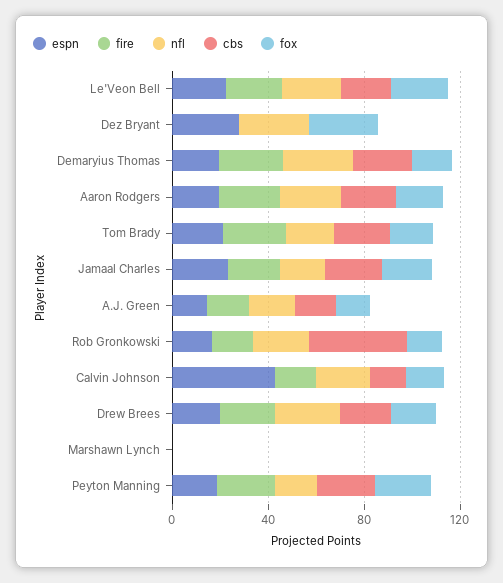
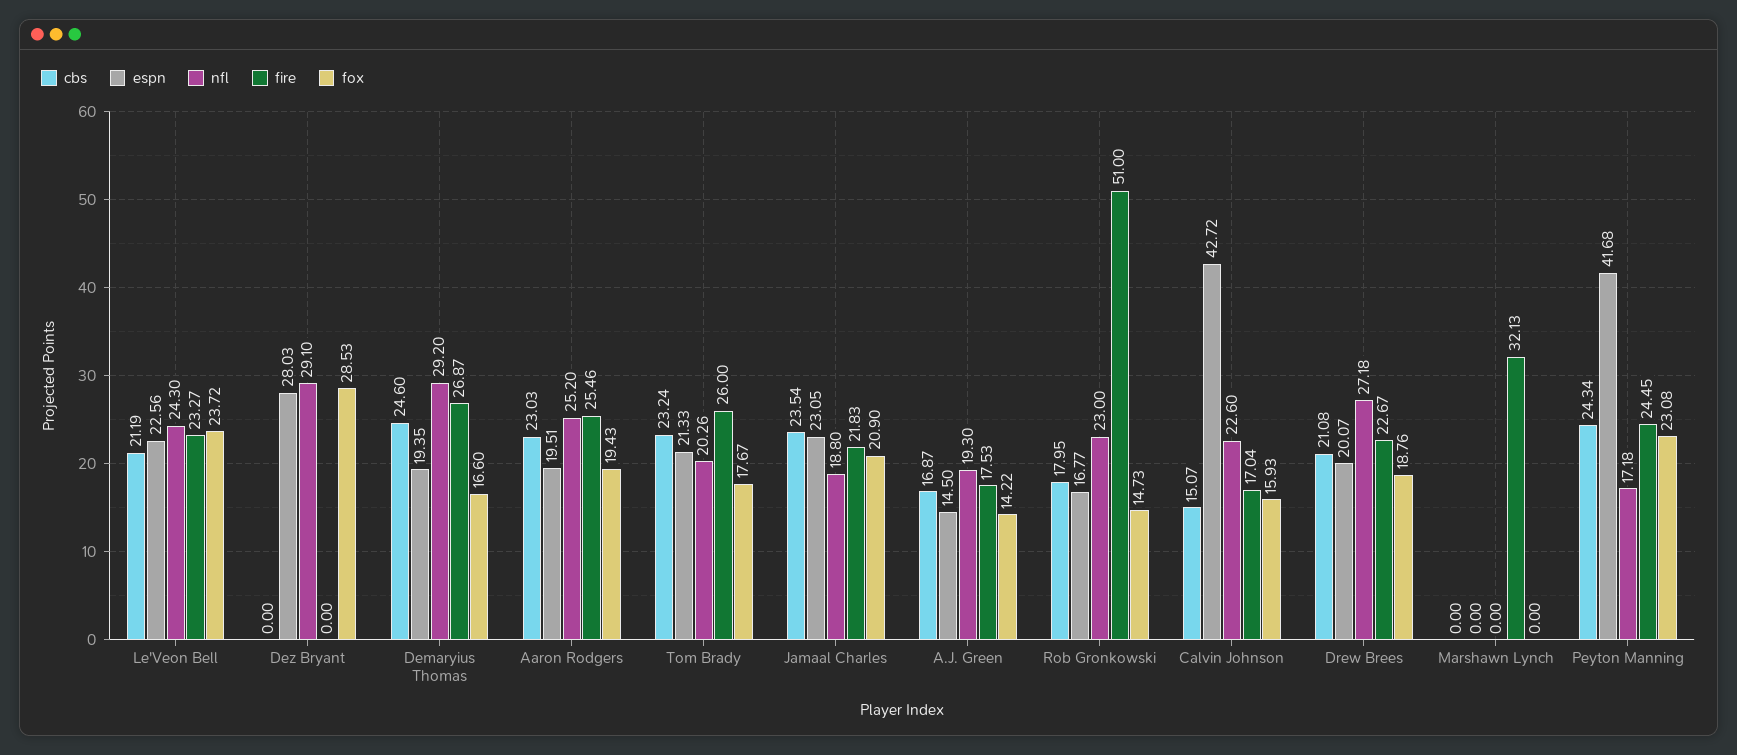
  {
    "espn": {
      "Le'Veon Bell": 22.56,
      "Dez Bryant": 28.03,
      "Demaryius Thomas": 19.35,
      "Aaron Rodgers": 19.51,
      "Tom Brady": 21.33,
      "Jamaal Charles": 23.05,
      "A.J. Green": 14.5,
      "Rob Gronkowski": 16.77,
      "Calvin Johnson": 42.72,
      "Drew Brees": 20.07,
      "Marshawn Lynch": 0,
-     "Peyton Manning": 20
+     "Peyton Manning": 41.68
    },
    "fire": {
      "Le'Veon Bell": 23.27,
      "Dez Bryant": 0,
      "Demaryius Thomas": 26.87,
      "Aaron Rodgers": 25.46,
      "Tom Brady": 26,
      "Jamaal Charles": 21.83,
      "A.J. Green": 17.53,
-     "Rob Gronkowski": 20,
+     "Rob Gronkowski": 51,
      "Calvin Johnson": 17.04,
      "Drew Brees": 22.67,
-     "Marshawn Lynch": 0,
+     "Marshawn Lynch": 32.13,
      "Peyton Manning": 24.45
    },
    "nfl": {
      "Le'Veon Bell": 24.3,
      "Dez Bryant": 29.1,
      "Demaryius Thomas": 29.2,
      "Aaron Rodgers": 25.2,
      "Tom Brady": 20.26,
      "Jamaal Charles": 18.8,
      "A.J. Green": 19.3,
      "Rob Gronkowski": 23,
      "Calvin Johnson": 22.6,
      "Drew Brees": 27.18,
      "Marshawn Lynch": 0,
      "Peyton Manning": 17.18
    },
    "cbs": {
      "Le'Veon Bell": 21.19,
      "Dez Bryant": 0,
      "Demaryius Thomas": 24.6,
      "Aaron Rodgers": 23.03,
      "Tom Brady": 23.24,
      "Jamaal Charles": 23.54,
      "A.J. Green": 16.87,
-     "Rob Gronkowski": 40,
+     "Rob Gronkowski": 17.95,
      "Calvin Johnson": 15.07,
      "Drew Brees": 21.08,
      "Marshawn Lynch": 0,
      "Peyton Manning": 24.34
    },
    "fox": {
      "Le'Veon Bell": 23.72,
      "Dez Bryant": 28.53,
      "Demaryius Thomas": 16.6,
      "Aaron Rodgers": 19.43,
      "Tom Brady": 17.67,
      "Jamaal Charles": 20.9,
      "A.J. Green": 14.22,
      "Rob Gronkowski": 14.73,
      "Calvin Johnson": 15.93,
      "Drew Brees": 18.76,
      "Marshawn Lynch": 0,
      "Peyton Manning": 23.08
    }
  }

